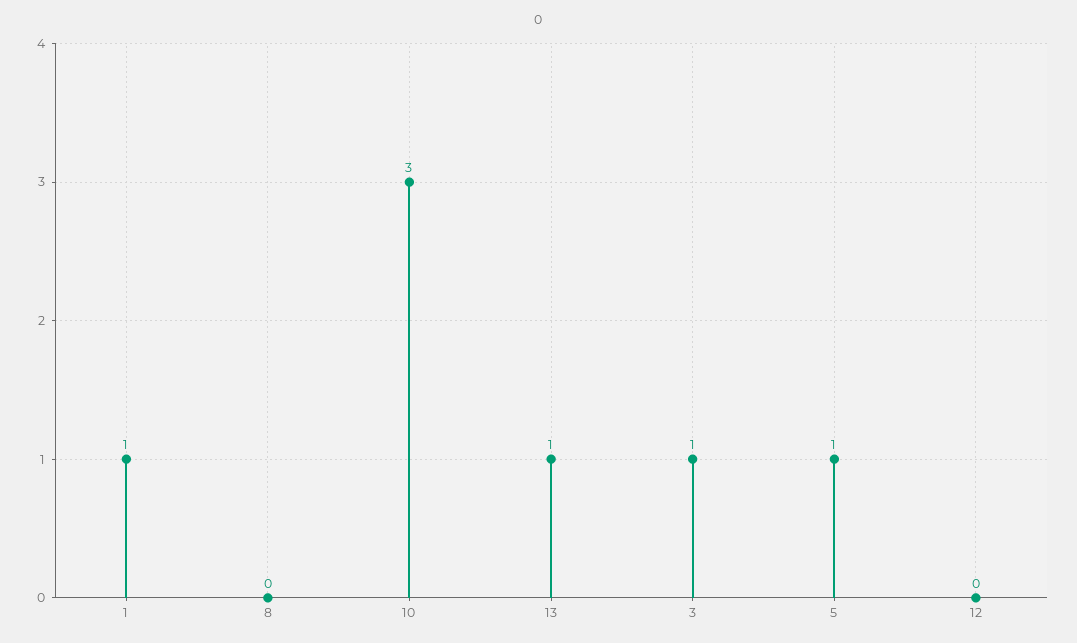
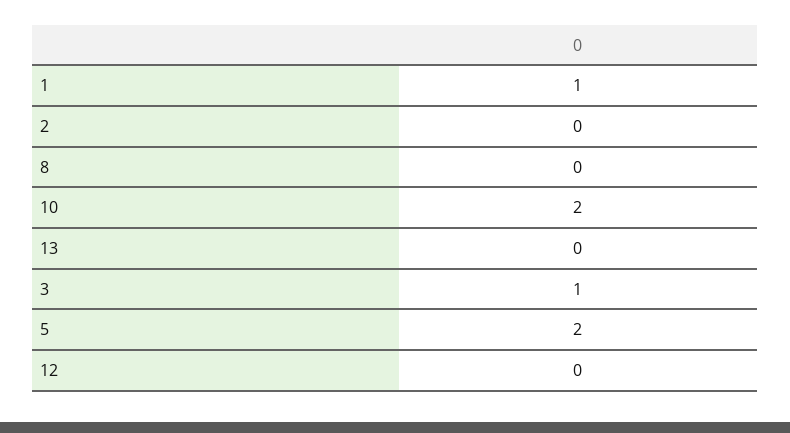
  {
    "1": 1,
    "8": 0,
-   "10": 3,
+   "10": 2,
-   "13": 1,
+   "13": 0,
    "3": 1,
-   "5": 1,
+   "5": 2,
-   "12": 0
+   "12": 0,
+   "2": 0
  }

